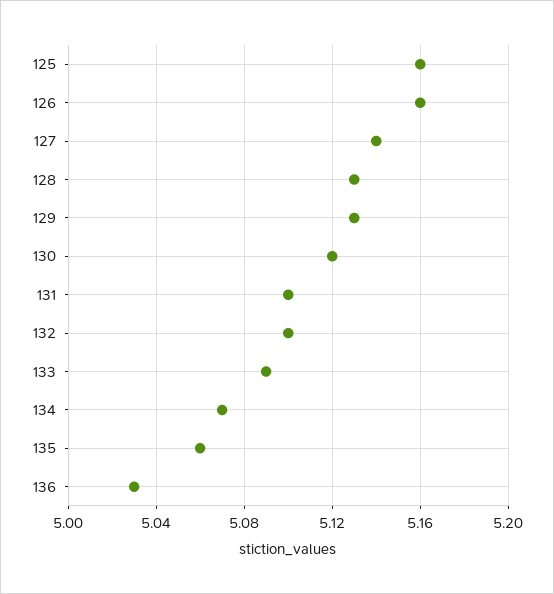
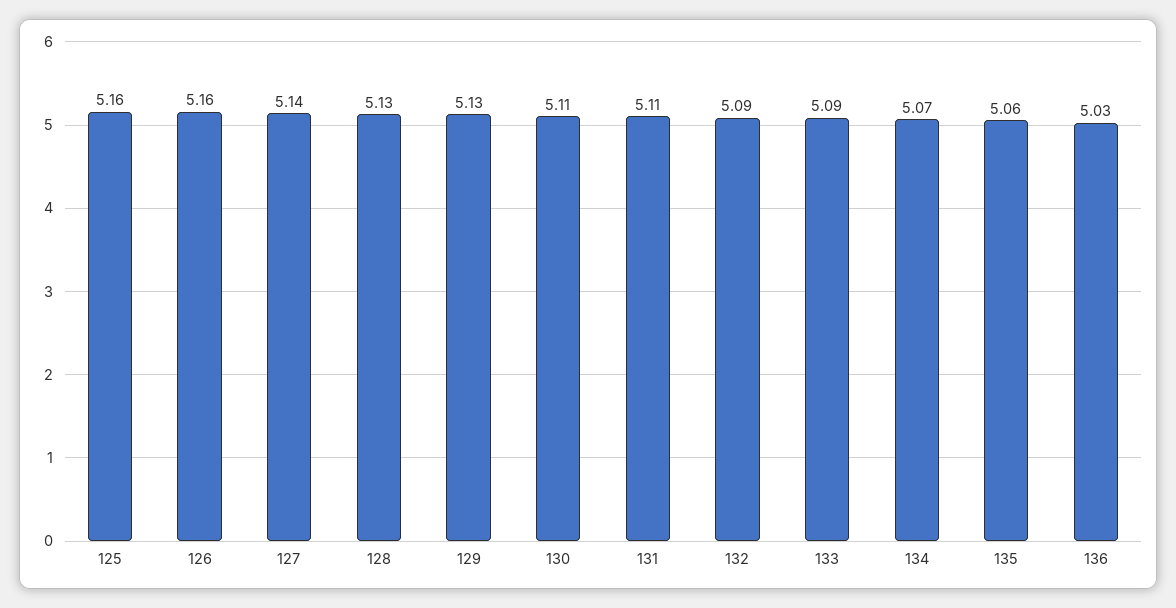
  {
    "125": 5.16,
    "126": 5.16,
    "127": 5.14,
    "128": 5.13,
    "129": 5.13,
-   "130": 5.12,
+   "130": 5.11,
-   "131": 5.1,
+   "131": 5.11,
-   "132": 5.1,
+   "132": 5.09,
    "133": 5.09,
    "134": 5.07,
    "135": 5.06,
    "136": 5.03
  }

